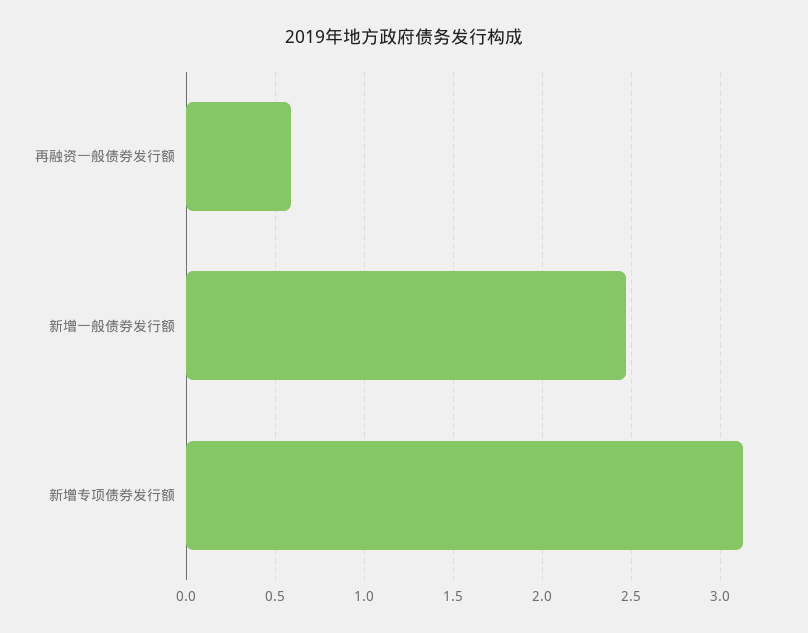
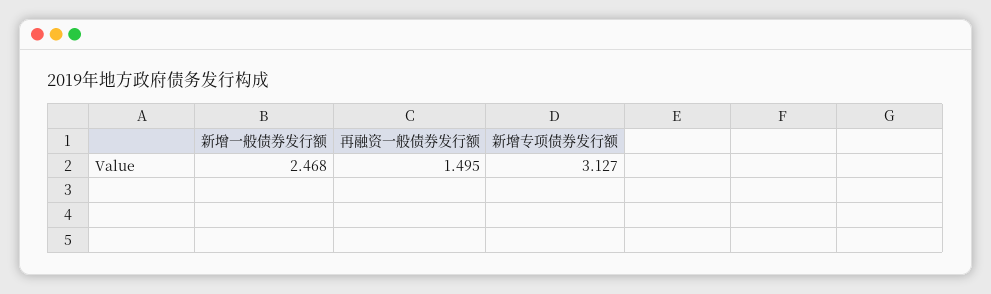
  {
-   "再融资一般债券发行额": 0.6,
+   "再融资一般债券发行额": 1.495,
    "新增一般债券发行额": 2.468,
    "新增专项债券发行额": 3.127
  }

